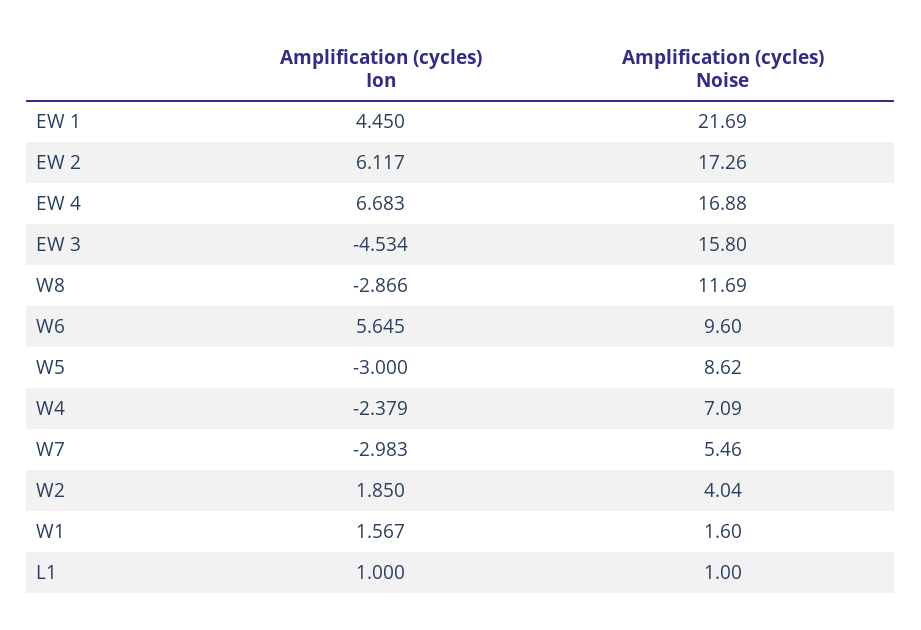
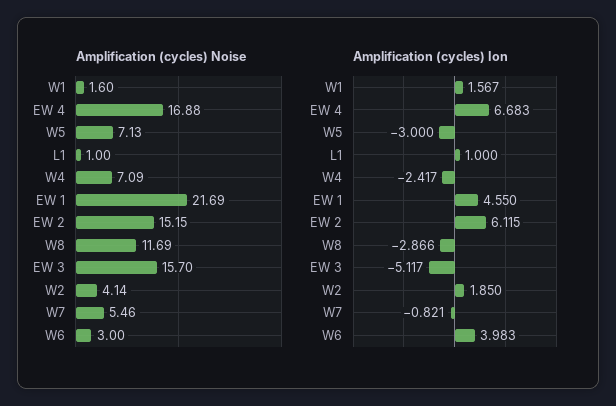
  {
    "Amplification (cycles) Ion": {
-     "EW 1": 4.45,
+     "EW 1": 4.55,
-     "EW 2": 6.117,
+     "EW 2": 6.115,
      "EW 4": 6.683,
-     "EW 3": -4.534,
+     "EW 3": -5.117,
      "W8": -2.866,
-     "W6": 5.645,
+     "W6": 3.983,
      "W5": -3,
-     "W4": -2.379,
+     "W4": -2.417,
-     "W7": -2.983,
+     "W7": -0.821,
      "W2": 1.85,
      "W1": 1.567,
      "L1": 1
    },
    "Amplification (cycles) Noise": {
      "EW 1": 21.69,
-     "EW 2": 17.26,
+     "EW 2": 15.15,
      "EW 4": 16.88,
-     "EW 3": 15.8,
+     "EW 3": 15.7,
      "W8": 11.69,
-     "W6": 9.6,
+     "W6": 3,
-     "W5": 8.62,
+     "W5": 7.13,
      "W4": 7.09,
      "W7": 5.46,
-     "W2": 4.04,
+     "W2": 4.14,
      "W1": 1.6,
      "L1": 1
    }
  }

